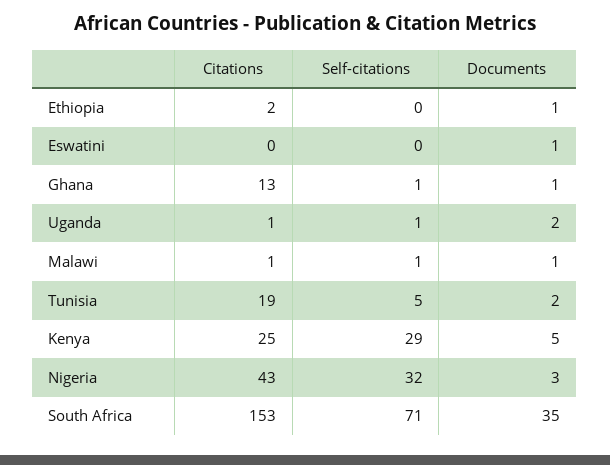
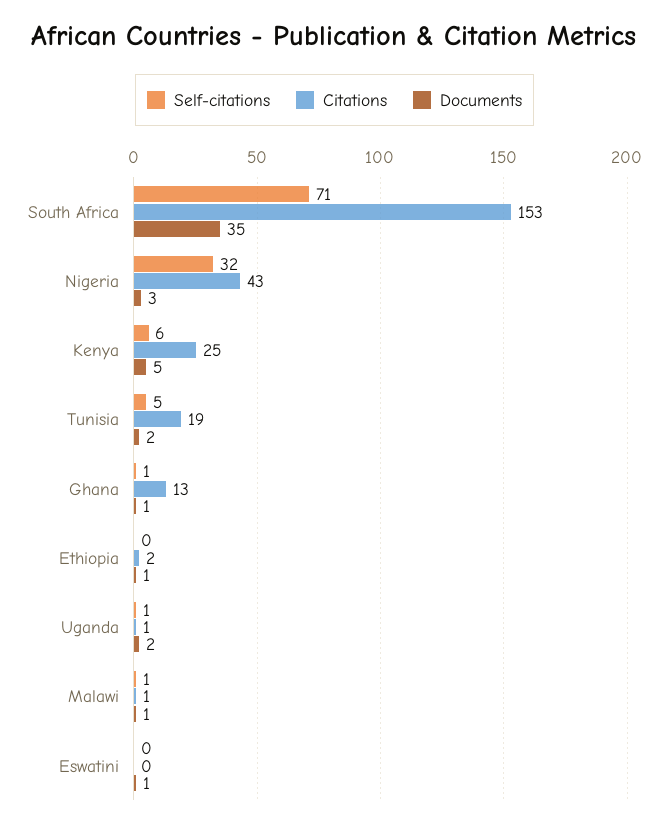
  {
    "Citations": {
      "Ethiopia": 2,
      "Eswatini": 0,
      "Ghana": 13,
      "Uganda": 1,
      "Malawi": 1,
      "Tunisia": 19,
      "Kenya": 25,
      "Nigeria": 43,
      "South Africa": 153
    },
    "Self-citations": {
      "Ethiopia": 0,
      "Eswatini": 0,
      "Ghana": 1,
      "Uganda": 1,
      "Malawi": 1,
      "Tunisia": 5,
-     "Kenya": 29,
+     "Kenya": 6,
      "Nigeria": 32,
      "South Africa": 71
    },
    "Documents": {
      "Ethiopia": 1,
      "Eswatini": 1,
      "Ghana": 1,
      "Uganda": 2,
      "Malawi": 1,
      "Tunisia": 2,
      "Kenya": 5,
      "Nigeria": 3,
      "South Africa": 35
    }
  }

